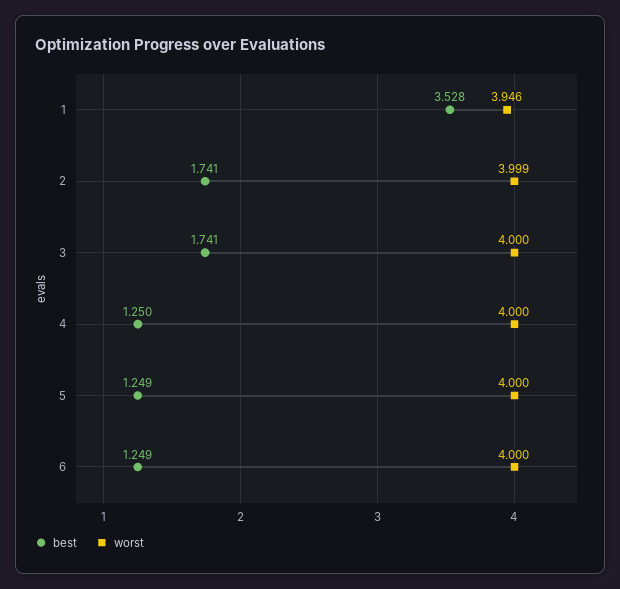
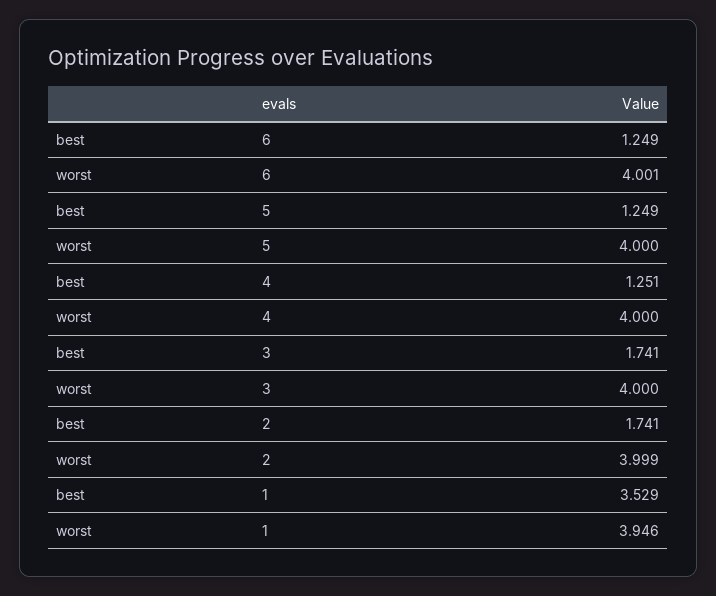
  {
    "best": {
-     "1": 3.528,
+     "1": 3.529,
      "2": 1.741,
      "3": 1.741,
-     "4": 1.25,
+     "4": 1.251,
      "5": 1.249,
      "6": 1.249
    },
    "worst": {
      "1": 3.946,
      "2": 3.999,
      "3": 4,
      "4": 4,
      "5": 4,
-     "6": 4
+     "6": 4.001
    }
  }

